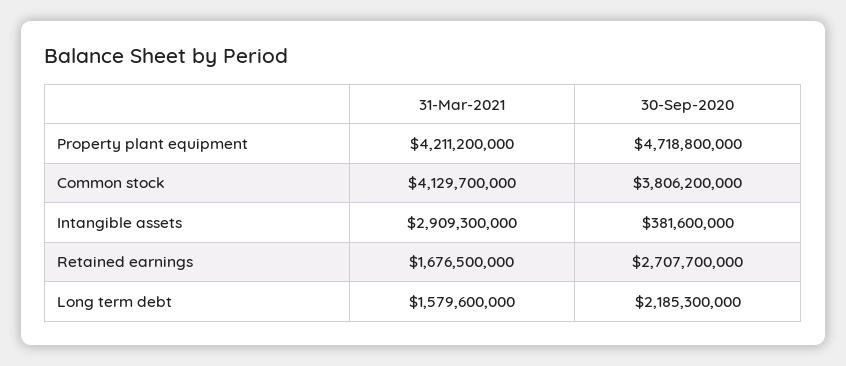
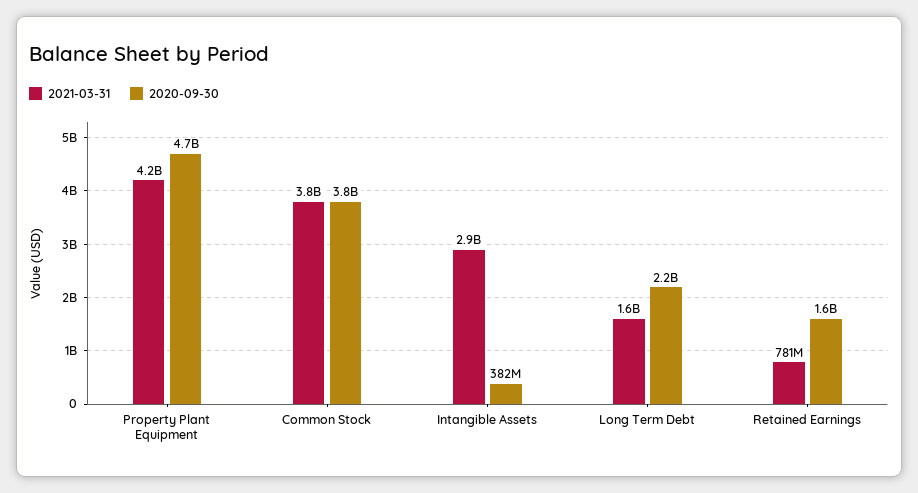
  {
    "31-Mar-2021": {
      "Property plant equipment": 4211200000,
-     "Common stock": 4129700000,
+     "Common stock": 3800000000,
      "Intangible assets": 2909300000,
-     "Retained earnings": 1676500000,
+     "Retained earnings": 781000000,
      "Long term debt": 1579600000
    },
    "30-Sep-2020": {
      "Property plant equipment": 4718800000,
      "Common stock": 3806200000,
      "Intangible assets": 381600000,
-     "Retained earnings": 2707700000,
+     "Retained earnings": 1600000000,
      "Long term debt": 2185300000
    }
  }

